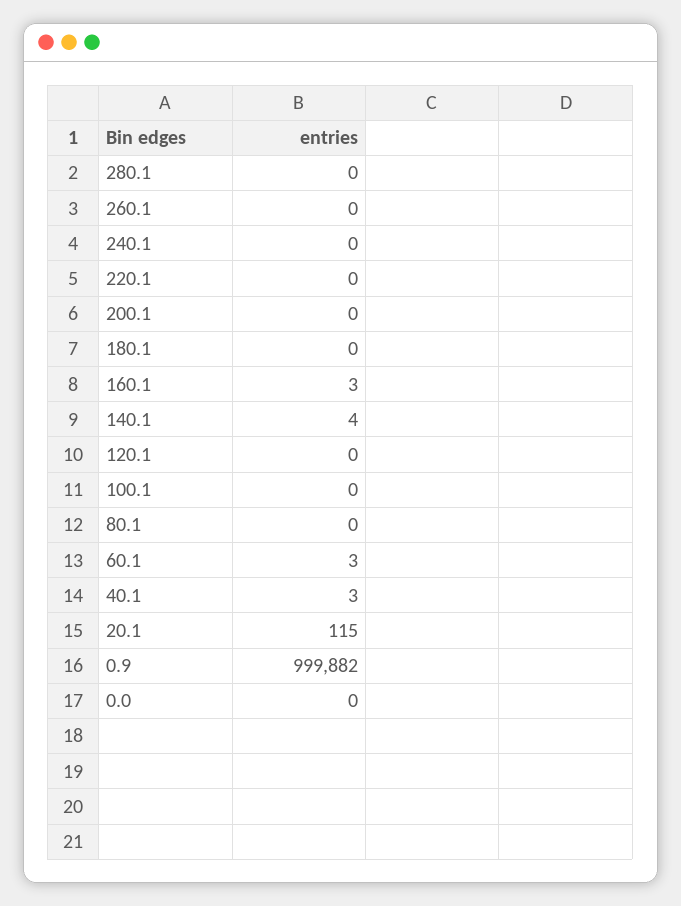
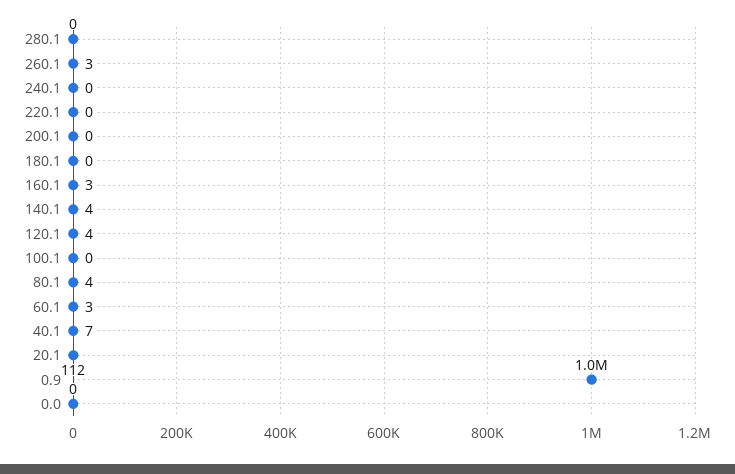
  {
    "280.1": 0,
-   "260.1": 0,
+   "260.1": 3,
    "240.1": 0,
    "220.1": 0,
    "200.1": 0,
    "180.1": 0,
    "160.1": 3,
    "140.1": 4,
-   "120.1": 0,
+   "120.1": 4,
    "100.1": 0,
-   "80.1": 0,
+   "80.1": 4,
    "60.1": 3,
-   "40.1": 3,
+   "40.1": 7,
-   "20.1": 115,
+   "20.1": 112,
    "0.9": 999882,
    "0.0": 0
  }

